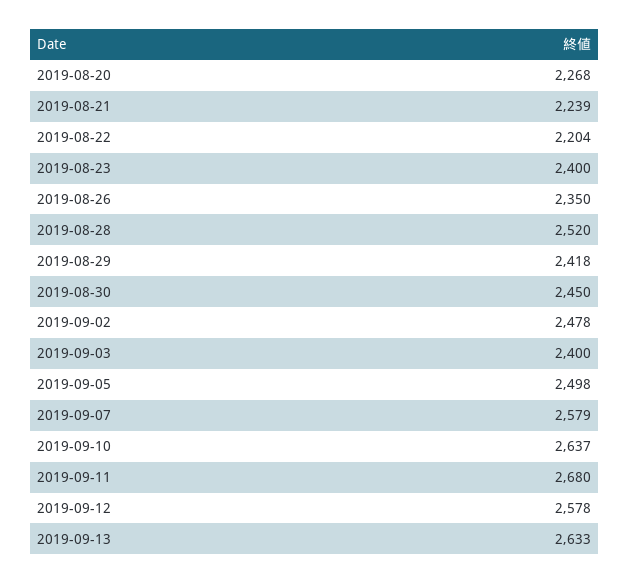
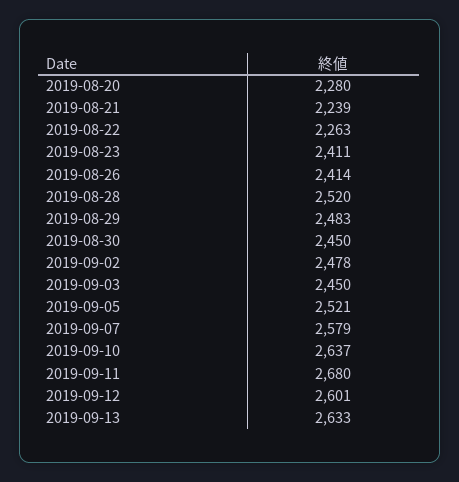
  {
-   "2019-08-20": 2268,
+   "2019-08-20": 2280,
    "2019-08-21": 2239,
-   "2019-08-22": 2204,
+   "2019-08-22": 2263,
-   "2019-08-23": 2400,
+   "2019-08-23": 2411,
-   "2019-08-26": 2350,
+   "2019-08-26": 2414,
    "2019-08-28": 2520,
-   "2019-08-29": 2418,
+   "2019-08-29": 2483,
    "2019-08-30": 2450,
    "2019-09-02": 2478,
-   "2019-09-03": 2400,
+   "2019-09-03": 2450,
-   "2019-09-05": 2498,
+   "2019-09-05": 2521,
    "2019-09-07": 2579,
    "2019-09-10": 2637,
    "2019-09-11": 2680,
-   "2019-09-12": 2578,
+   "2019-09-12": 2601,
    "2019-09-13": 2633
  }

